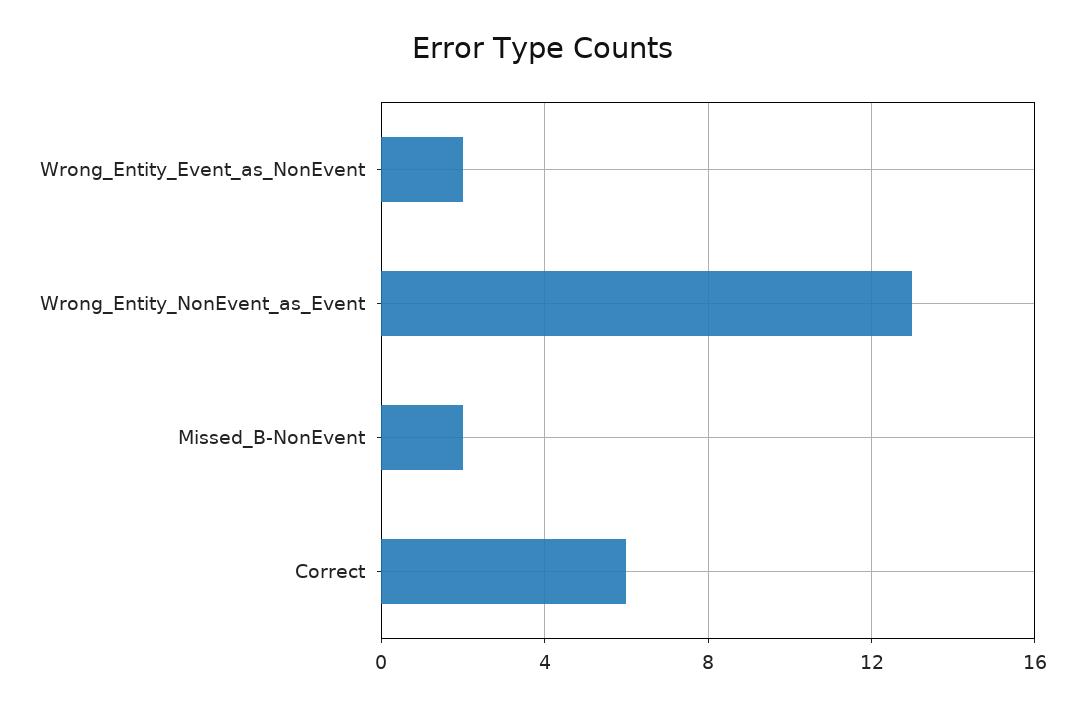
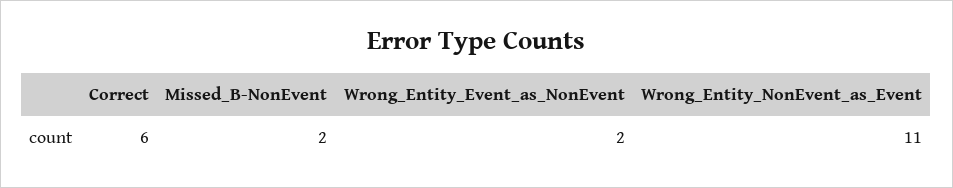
  {
    "Wrong_Entity_Event_as_NonEvent": 2,
-   "Wrong_Entity_NonEvent_as_Event": 13,
+   "Wrong_Entity_NonEvent_as_Event": 11,
    "Missed_B-NonEvent": 2,
    "Correct": 6
  }

